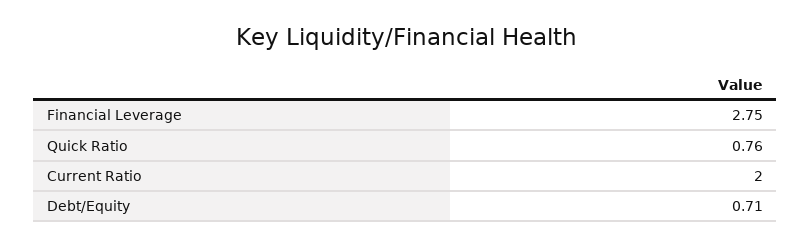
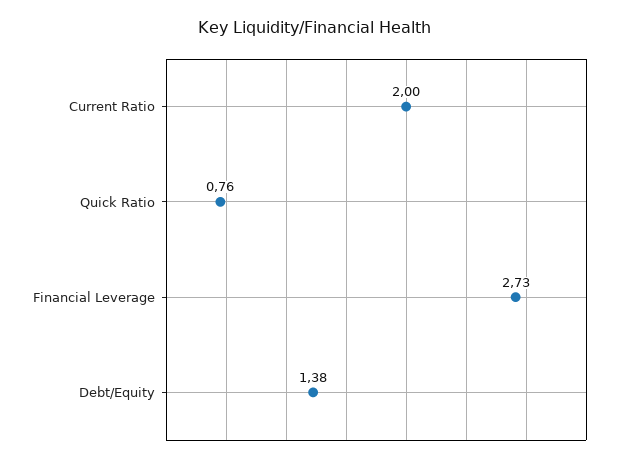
  {
-   "Financial Leverage": 2.75,
+   "Financial Leverage": 2.73,
    "Quick Ratio": 0.76,
    "Current Ratio": 2,
-   "Debt/Equity": 0.71
+   "Debt/Equity": 1.38
  }

